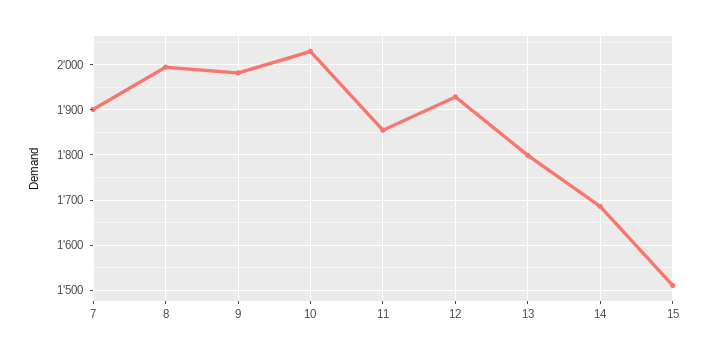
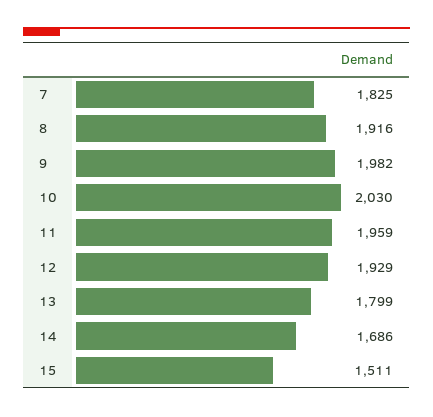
  {
-   "7": 1900,
+   "7": 1825,
-   "8": 2000,
+   "8": 1916,
    "9": 1982,
    "10": 2030,
-   "11": 1860,
+   "11": 1959,
    "12": 1929,
    "13": 1799,
    "14": 1686,
    "15": 1511
  }

